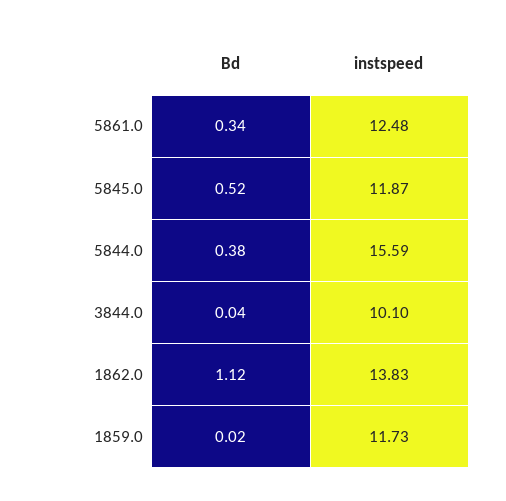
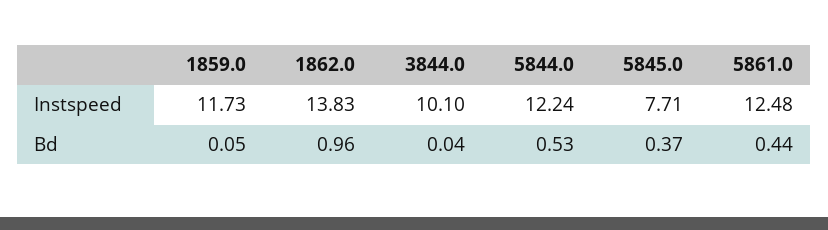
  {
    "Bd": {
-     "5861.0": 0.34,
+     "5861.0": 0.44,
-     "5845.0": 0.52,
+     "5845.0": 0.37,
-     "5844.0": 0.38,
+     "5844.0": 0.53,
      "3844.0": 0.04,
-     "1862.0": 1.12,
+     "1862.0": 0.96,
-     "1859.0": 0.02
+     "1859.0": 0.05
    },
    "instspeed": {
      "5861.0": 12.48,
-     "5845.0": 11.87,
+     "5845.0": 7.71,
-     "5844.0": 15.59,
+     "5844.0": 12.24,
      "3844.0": 10.1,
      "1862.0": 13.83,
      "1859.0": 11.73
    }
  }

